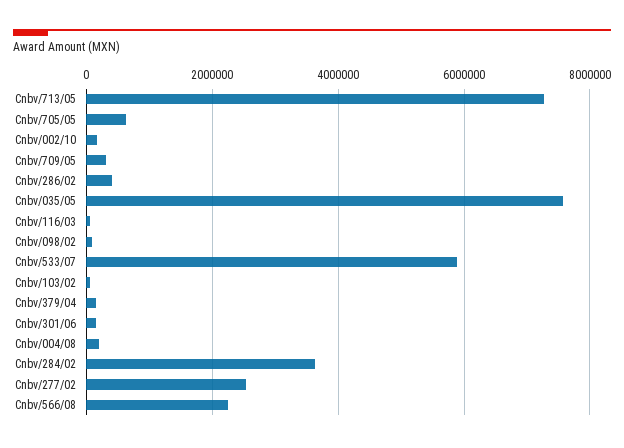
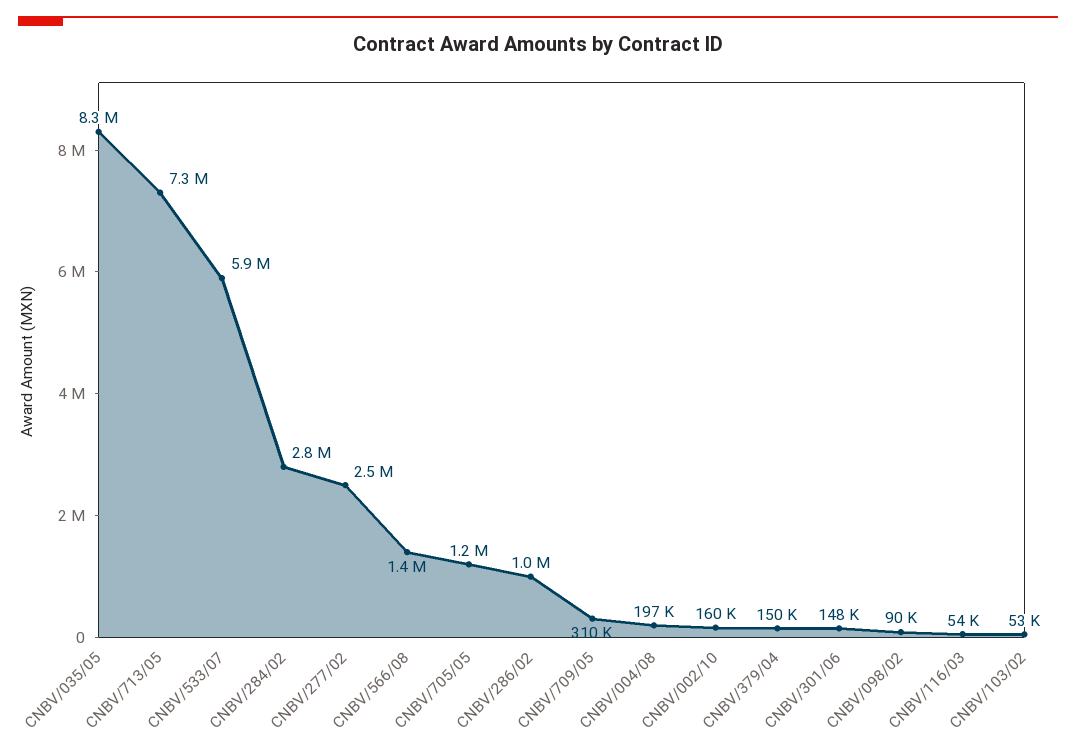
  {
    "Cnbv/713/05": 7300000,
-   "Cnbv/705/05": 600000,
+   "Cnbv/705/05": 1200000,
    "Cnbv/002/10": 160000,
    "Cnbv/709/05": 310000,
-   "Cnbv/286/02": 400000,
+   "Cnbv/286/02": 1000000,
-   "Cnbv/035/05": 7600000,
+   "Cnbv/035/05": 8300000,
    "Cnbv/116/03": 54000,
    "Cnbv/098/02": 90000,
    "Cnbv/533/07": 5900000,
    "Cnbv/103/02": 53000,
    "Cnbv/379/04": 150000,
    "Cnbv/301/06": 148000,
    "Cnbv/004/08": 197000,
-   "Cnbv/284/02": 3600000,
+   "Cnbv/284/02": 2800000,
    "Cnbv/277/02": 2500000,
-   "Cnbv/566/08": 2200000
+   "Cnbv/566/08": 1400000
  }

